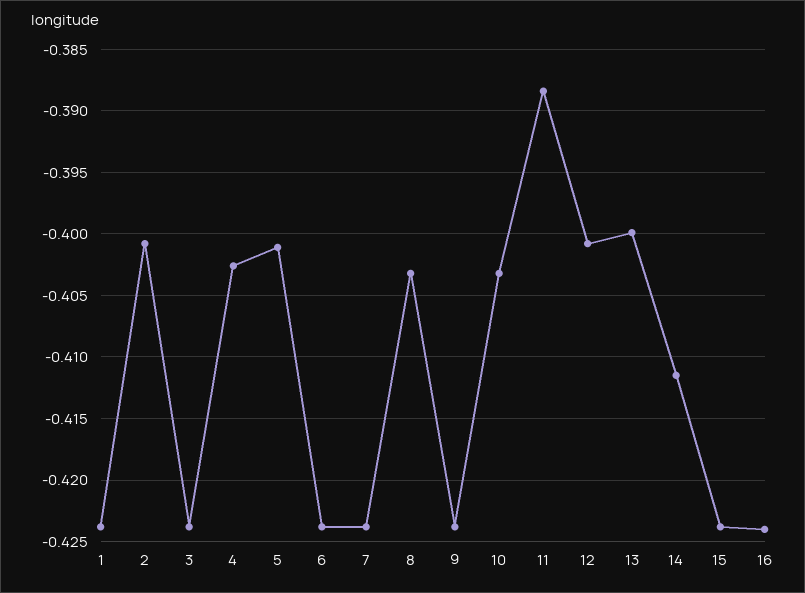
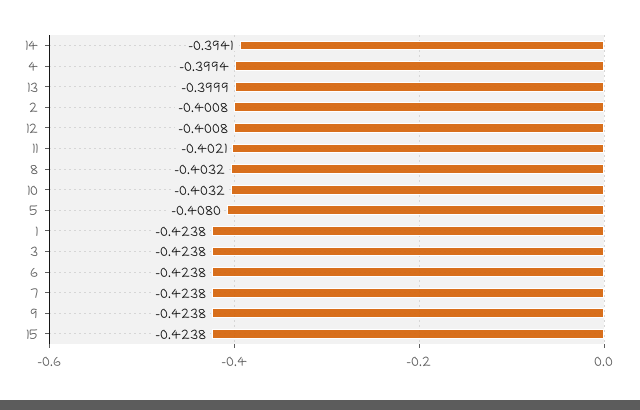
  {
    "1": -0.4238,
    "2": -0.4008,
    "3": -0.4238,
-   "4": -0.4025,
+   "4": -0.3994,
-   "5": -0.401,
+   "5": -0.408,
    "6": -0.4238,
    "7": -0.4238,
    "8": -0.4032,
    "9": -0.4238,
    "10": -0.4032,
-   "11": -0.3885,
+   "11": -0.4021,
    "12": -0.4008,
    "13": -0.3999,
-   "14": -0.4115,
+   "14": -0.3941,
-   "15": -0.4238,
+   "15": -0.4238
-   "16": -0.424
  }

